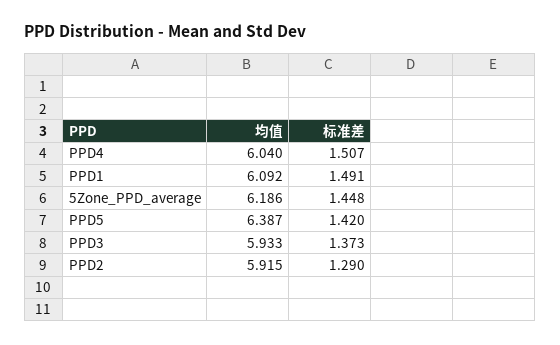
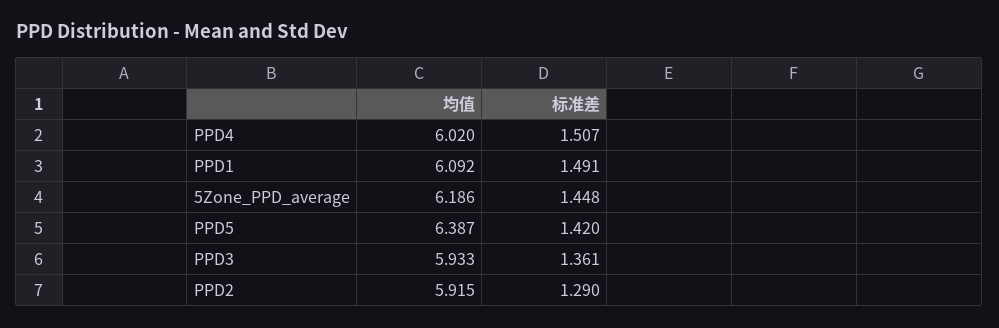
  {
    "均值": {
-     "PPD4": 6.04,
+     "PPD4": 6.02,
      "PPD1": 6.092,
      "5Zone_PPD_average": 6.186,
      "PPD5": 6.387,
      "PPD3": 5.933,
      "PPD2": 5.915
    },
    "标准差": {
      "PPD4": 1.507,
      "PPD1": 1.491,
      "5Zone_PPD_average": 1.448,
      "PPD5": 1.42,
-     "PPD3": 1.373,
+     "PPD3": 1.361,
      "PPD2": 1.29
    }
  }

